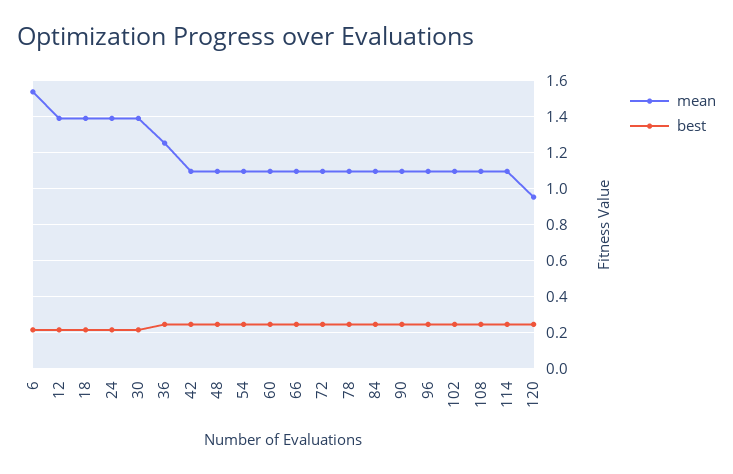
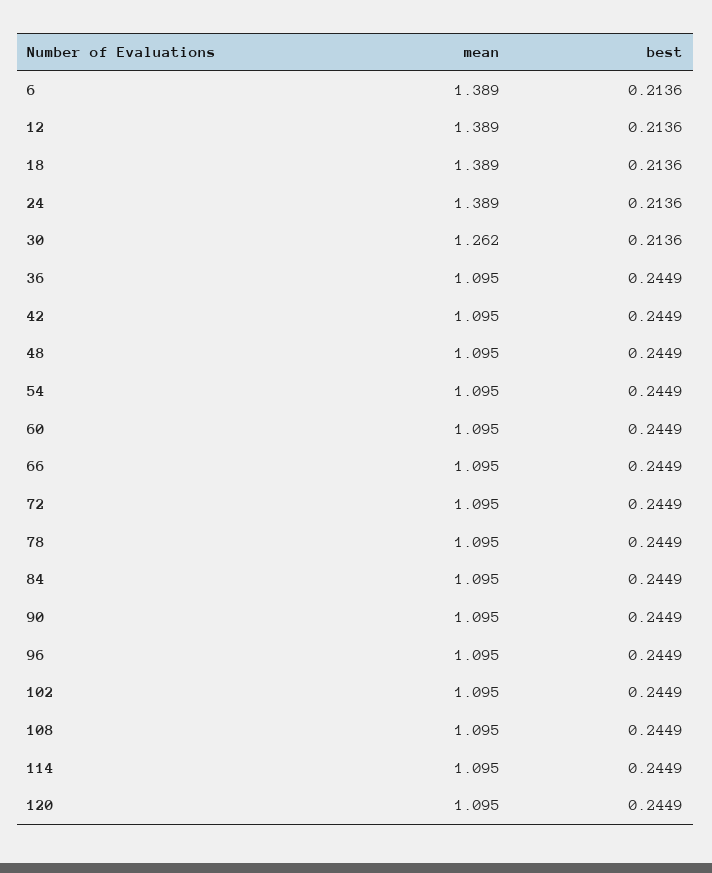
  {
    "mean": {
-     "6": 1.55,
+     "6": 1.389,
      "12": 1.389,
      "18": 1.389,
      "24": 1.389,
-     "30": 1.4,
+     "30": 1.262,
-     "36": 1.25,
+     "36": 1.095,
      "42": 1.095,
      "48": 1.095,
      "54": 1.095,
      "60": 1.095,
      "66": 1.095,
      "72": 1.095,
      "78": 1.095,
      "84": 1.095,
      "90": 1.095,
      "96": 1.095,
      "102": 1.095,
      "108": 1.095,
      "114": 1.095,
-     "120": 0.95
+     "120": 1.095
    },
    "best": {
      "6": 0.2136,
      "12": 0.2136,
      "18": 0.2136,
      "24": 0.2136,
      "30": 0.2136,
      "36": 0.2449,
      "42": 0.2449,
      "48": 0.2449,
      "54": 0.2449,
      "60": 0.2449,
      "66": 0.2449,
      "72": 0.2449,
      "78": 0.2449,
      "84": 0.2449,
      "90": 0.2449,
      "96": 0.2449,
      "102": 0.2449,
      "108": 0.2449,
      "114": 0.2449,
      "120": 0.2449
    }
  }

